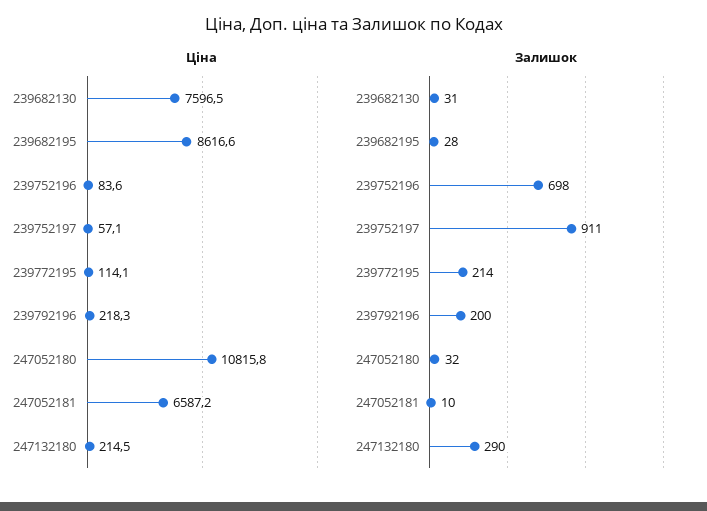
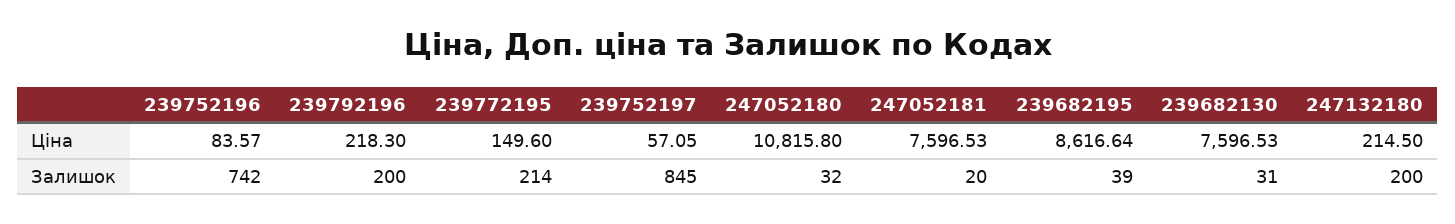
  {
    "Ціна": {
      "239682130": 7596.53,
      "239682195": 8616.64,
      "239752196": 83.57,
      "239752197": 57.05,
-     "239772195": 114.1,
+     "239772195": 149.6,
      "239792196": 218.3,
      "247052180": 10815.8,
-     "247052181": 6587.2,
+     "247052181": 7596.53,
      "247132180": 214.5
    },
    "Залишок": {
      "239682130": 31,
-     "239682195": 28,
+     "239682195": 39,
-     "239752196": 698,
+     "239752196": 742,
-     "239752197": 911,
+     "239752197": 845,
      "239772195": 214,
      "239792196": 200,
      "247052180": 32,
-     "247052181": 10,
+     "247052181": 20,
-     "247132180": 290
+     "247132180": 200
    }
  }

